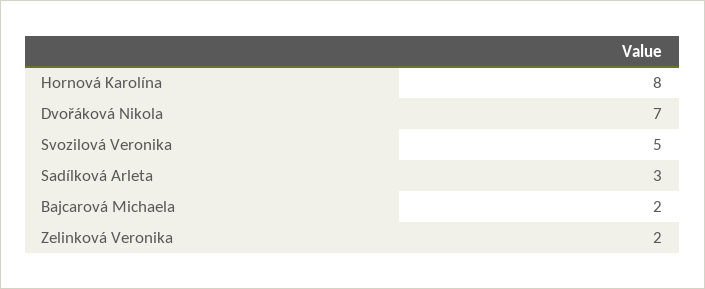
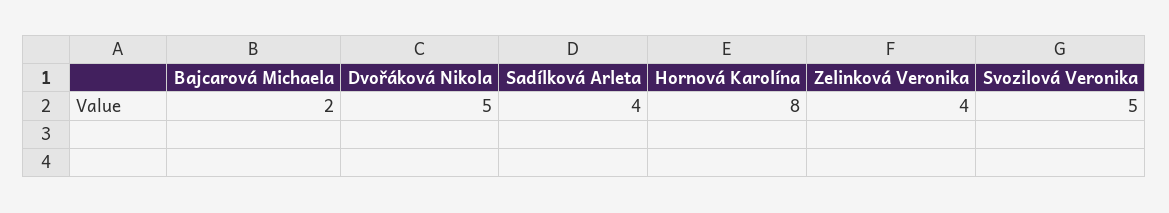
  {
    "Hornová Karolína": 8,
-   "Dvořáková Nikola": 7,
+   "Dvořáková Nikola": 5,
    "Svozilová Veronika": 5,
-   "Sadílková Arleta": 3,
+   "Sadílková Arleta": 4,
    "Bajcarová Michaela": 2,
-   "Zelinková Veronika": 2
+   "Zelinková Veronika": 4
  }

